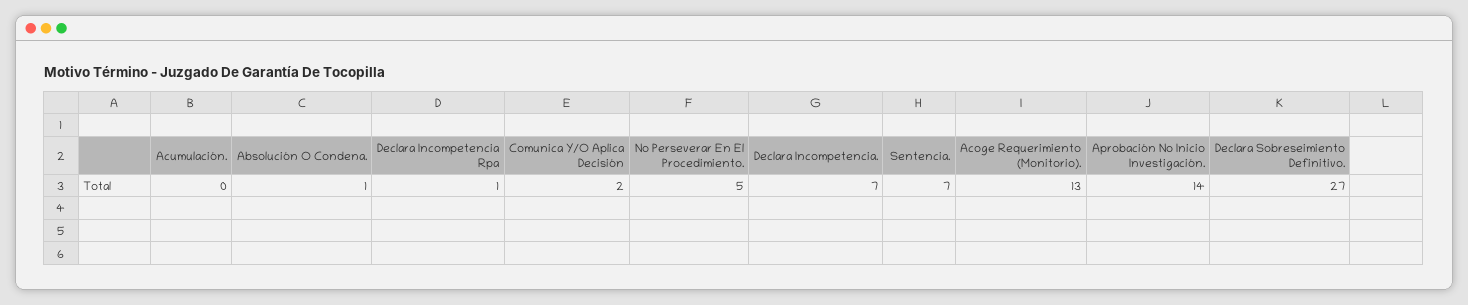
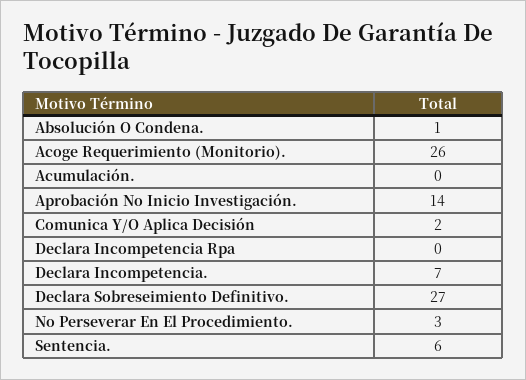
  {
    "Acumulación.": 0,
    "Absolución O Condena.": 1,
-   "Declara Incompetencia Rpa": 1,
+   "Declara Incompetencia Rpa": 0,
    "Comunica Y/O Aplica Decisión": 2,
-   "No Perseverar En El Procedimiento.": 5,
+   "No Perseverar En El Procedimiento.": 3,
    "Declara Incompetencia.": 7,
-   "Sentencia.": 7,
+   "Sentencia.": 6,
-   "Acoge Requerimiento (Monitorio).": 13,
+   "Acoge Requerimiento (Monitorio).": 26,
    "Aprobación No Inicio Investigación.": 14,
    "Declara Sobreseimiento Definitivo.": 27
  }

